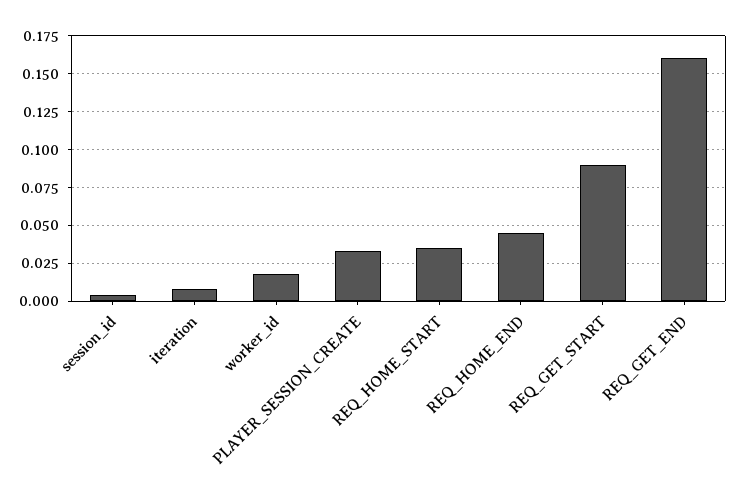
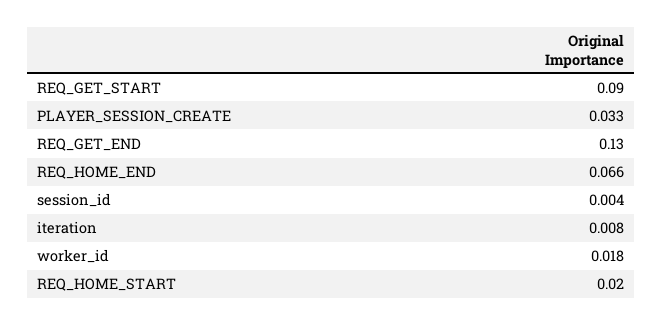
  {
    "session_id": 0.004,
    "iteration": 0.008,
    "worker_id": 0.018,
    "PLAYER_SESSION_CREATE": 0.033,
-   "REQ_HOME_START": 0.035,
+   "REQ_HOME_START": 0.02,
-   "REQ_HOME_END": 0.045,
+   "REQ_HOME_END": 0.066,
    "REQ_GET_START": 0.09,
-   "REQ_GET_END": 0.16
+   "REQ_GET_END": 0.13
  }

